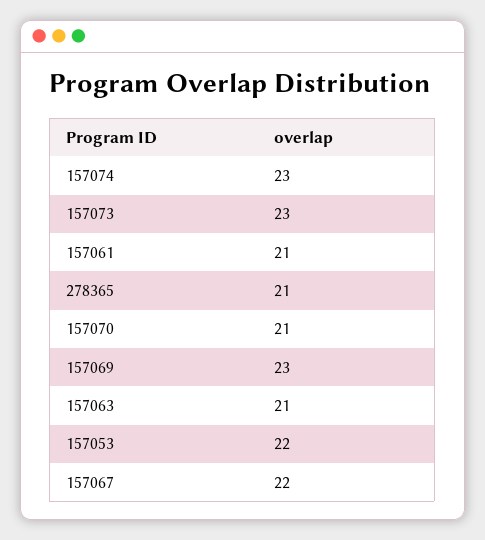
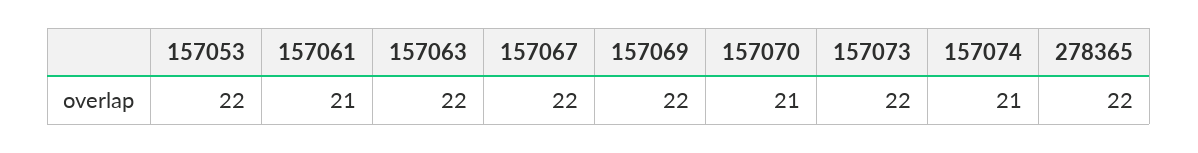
  {
-   "157074": 23,
+   "157074": 21,
-   "157073": 23,
+   "157073": 22,
    "157061": 21,
-   "278365": 21,
+   "278365": 22,
    "157070": 21,
-   "157069": 23,
+   "157069": 22,
-   "157063": 21,
+   "157063": 22,
    "157053": 22,
    "157067": 22
  }

